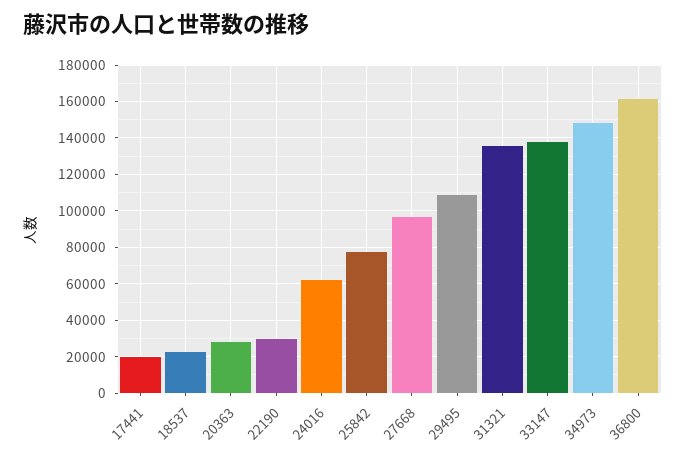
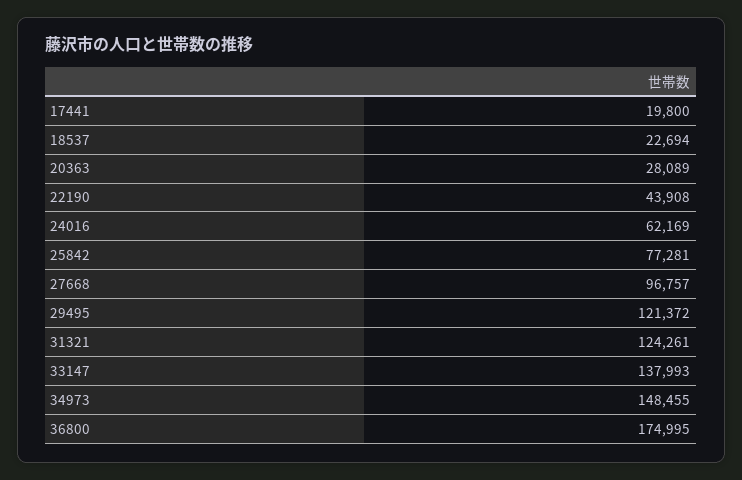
  {
    "17441": 19800,
    "18537": 22694,
    "20363": 28089,
-   "22190": 30000,
+   "22190": 43908,
    "24016": 62169,
    "25842": 77281,
    "27668": 96757,
-   "29495": 110000,
+   "29495": 121372,
-   "31321": 135000,
+   "31321": 124261,
    "33147": 137993,
    "34973": 148455,
-   "36800": 160000
+   "36800": 174995
  }

